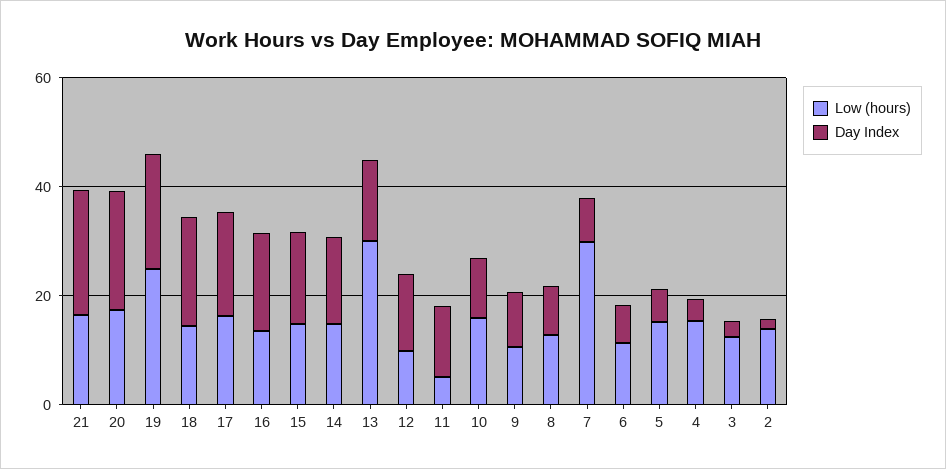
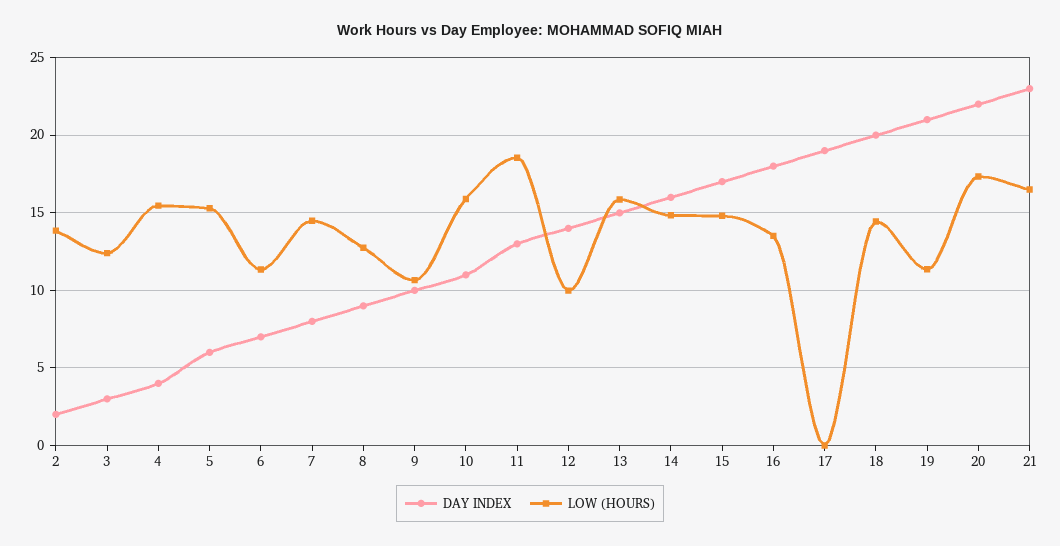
  {
    "Low (hours)": {
      "21": 16.5,
      "20": 17.5,
-     "19": 25,
+     "19": 11.5,
      "18": 14.5,
-     "17": 15,
+     "17": 0,
      "16": 13.5,
      "15": 15,
      "14": 15,
-     "13": 30,
+     "13": 16,
      "12": 10,
-     "11": 5,
+     "11": 18.5,
      "10": 16,
      "9": 10.5,
      "8": 12.5,
-     "7": 30,
+     "7": 14.5,
      "6": 11.5,
      "5": 15.5,
      "4": 15.5,
      "3": 12.5,
      "2": 14
    },
    "Day Index": {
      "21": 23,
      "20": 22,
      "19": 21,
      "18": 20,
      "17": 19,
      "16": 18,
      "15": 17,
      "14": 16,
      "13": 15,
      "12": 14,
      "11": 13,
      "10": 11,
      "9": 10,
      "8": 9,
      "7": 8,
      "6": 7,
      "5": 6,
      "4": 4,
      "3": 3,
      "2": 2
    }
  }

